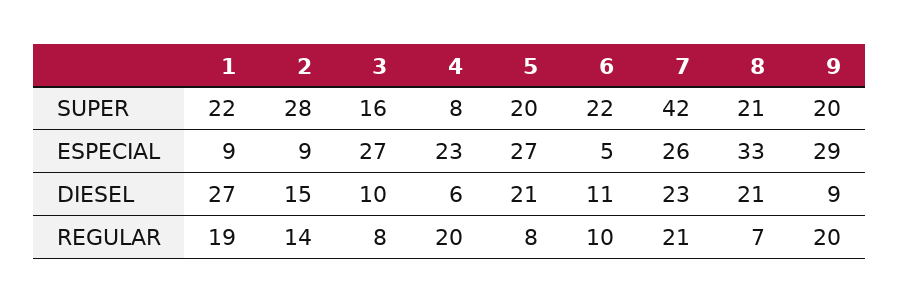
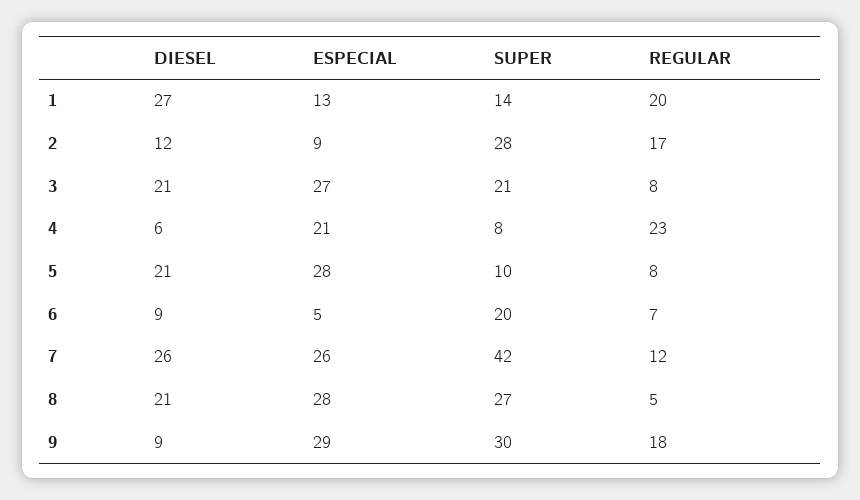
  {
    "1": {
-     "SUPER": 22,
+     "SUPER": 14,
-     "ESPECIAL": 9,
+     "ESPECIAL": 13,
      "DIESEL": 27,
-     "REGULAR": 19
+     "REGULAR": 20
    },
    "2": {
      "SUPER": 28,
      "ESPECIAL": 9,
-     "DIESEL": 15,
+     "DIESEL": 12,
-     "REGULAR": 14
+     "REGULAR": 17
    },
    "3": {
-     "SUPER": 16,
+     "SUPER": 21,
      "ESPECIAL": 27,
-     "DIESEL": 10,
+     "DIESEL": 21,
      "REGULAR": 8
    },
    "4": {
      "SUPER": 8,
-     "ESPECIAL": 23,
+     "ESPECIAL": 21,
      "DIESEL": 6,
-     "REGULAR": 20
+     "REGULAR": 23
    },
    "5": {
-     "SUPER": 20,
+     "SUPER": 10,
-     "ESPECIAL": 27,
+     "ESPECIAL": 28,
      "DIESEL": 21,
      "REGULAR": 8
    },
    "6": {
-     "SUPER": 22,
+     "SUPER": 20,
      "ESPECIAL": 5,
-     "DIESEL": 11,
+     "DIESEL": 9,
-     "REGULAR": 10
+     "REGULAR": 7
    },
    "7": {
      "SUPER": 42,
      "ESPECIAL": 26,
-     "DIESEL": 23,
+     "DIESEL": 26,
-     "REGULAR": 21
+     "REGULAR": 12
    },
    "8": {
-     "SUPER": 21,
+     "SUPER": 27,
-     "ESPECIAL": 33,
+     "ESPECIAL": 28,
      "DIESEL": 21,
-     "REGULAR": 7
+     "REGULAR": 5
    },
    "9": {
-     "SUPER": 20,
+     "SUPER": 30,
      "ESPECIAL": 29,
      "DIESEL": 9,
-     "REGULAR": 20
+     "REGULAR": 18
    }
  }

